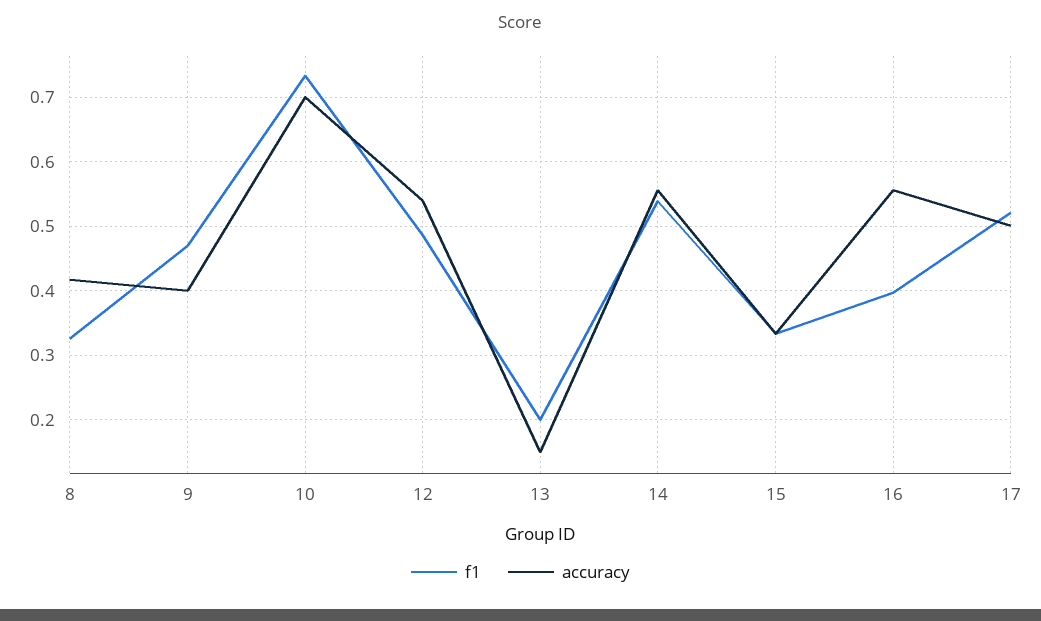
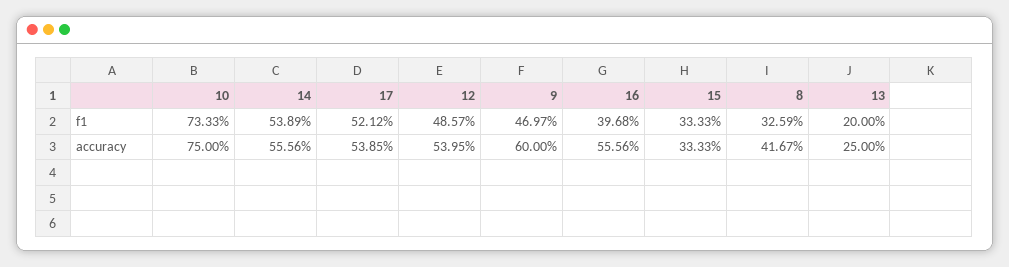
  {
    "f1": {
      "8": 0.3259,
      "9": 0.4697,
      "10": 0.7333,
      "12": 0.4857,
      "13": 0.2,
      "14": 0.5389,
      "15": 0.3333,
      "16": 0.3968,
      "17": 0.5212
    },
    "accuracy": {
      "8": 0.4167,
-     "9": 0.4,
+     "9": 0.6,
-     "10": 0.7,
+     "10": 0.75,
      "12": 0.5395,
-     "13": 0.15,
+     "13": 0.25,
      "14": 0.5556,
      "15": 0.3333,
      "16": 0.5556,
-     "17": 0.5
+     "17": 0.5385
    }
  }

